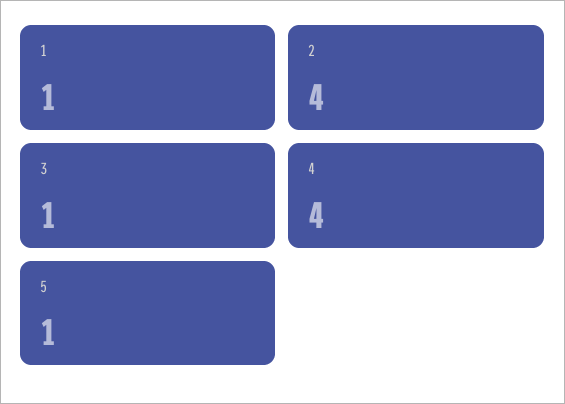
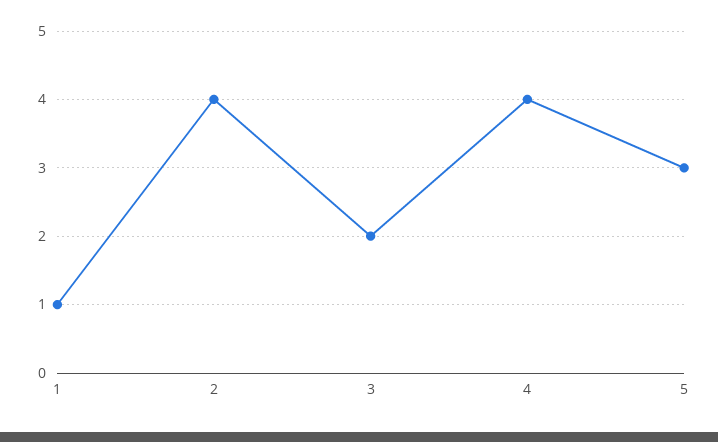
  {
    "1": 1,
    "2": 4,
-   "3": 1,
+   "3": 2,
    "4": 4,
-   "5": 1
+   "5": 3
  }

